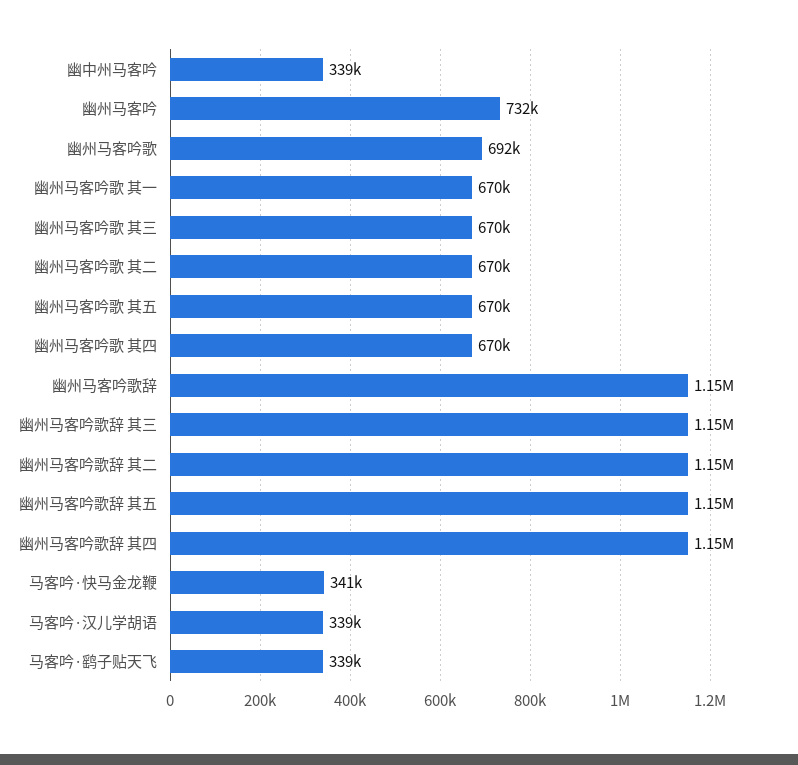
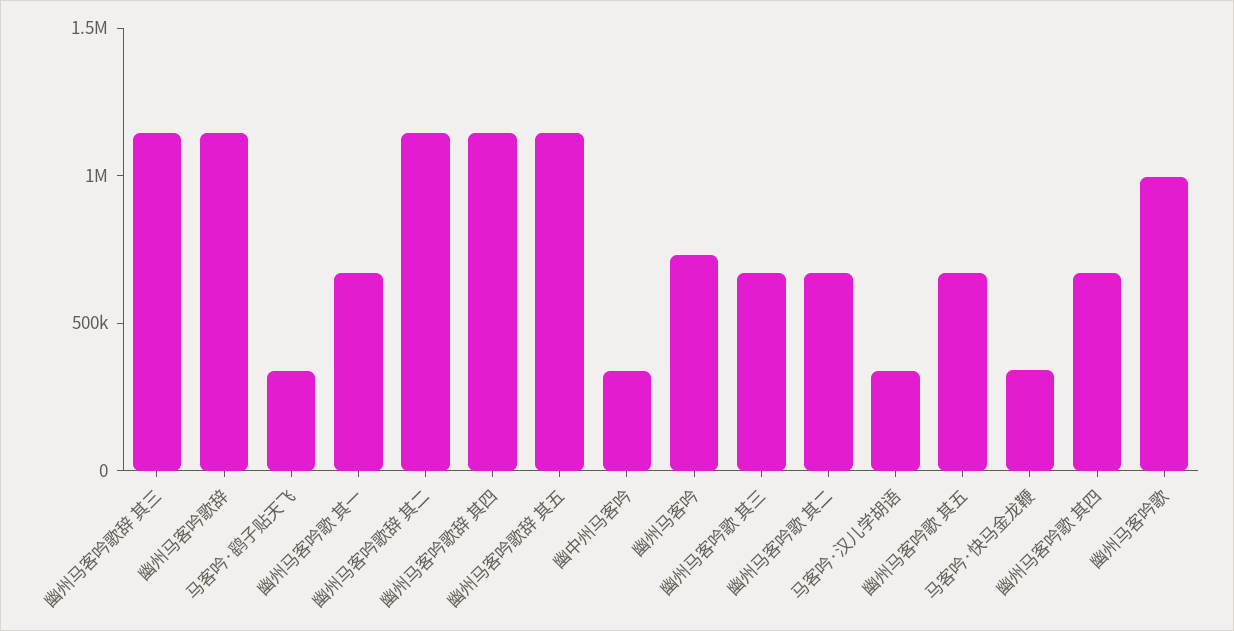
  {
    "幽中州马客吟": 339000,
    "幽州马客吟": 732000,
-   "幽州马客吟歌": 692000,
+   "幽州马客吟歌": 1000000,
    "幽州马客吟歌 其一": 670000,
    "幽州马客吟歌 其三": 670000,
    "幽州马客吟歌 其二": 670000,
    "幽州马客吟歌 其五": 670000,
    "幽州马客吟歌 其四": 670000,
    "幽州马客吟歌辞": 1150000,
    "幽州马客吟歌辞 其三": 1150000,
    "幽州马客吟歌辞 其二": 1150000,
    "幽州马客吟歌辞 其五": 1150000,
    "幽州马客吟歌辞 其四": 1150000,
    "马客吟·快马金龙鞭": 341000,
    "马客吟·汉儿学胡语": 339000,
    "马客吟·鹞子贴天飞": 339000
  }

